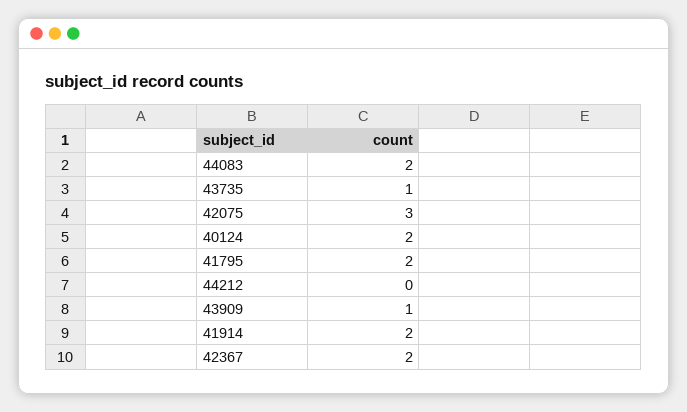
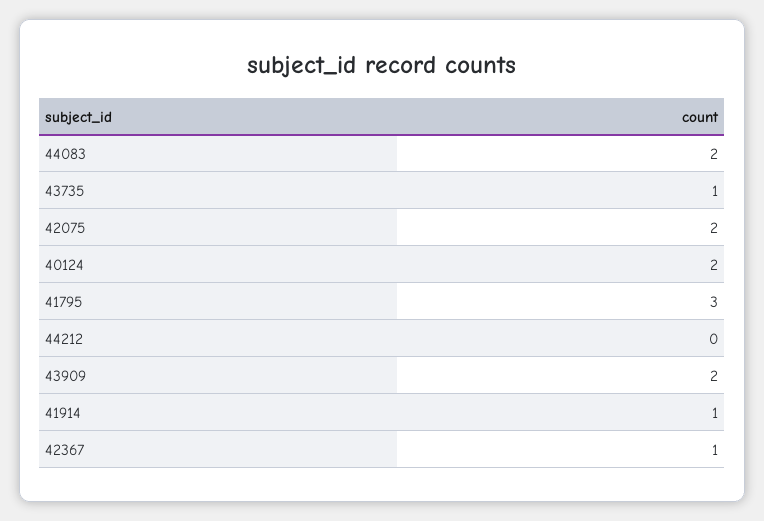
  {
    "44083": 2,
    "43735": 1,
-   "42075": 3,
+   "42075": 2,
    "40124": 2,
-   "41795": 2,
+   "41795": 3,
    "44212": 0,
-   "43909": 1,
+   "43909": 2,
-   "41914": 2,
+   "41914": 1,
-   "42367": 2
+   "42367": 1
  }

